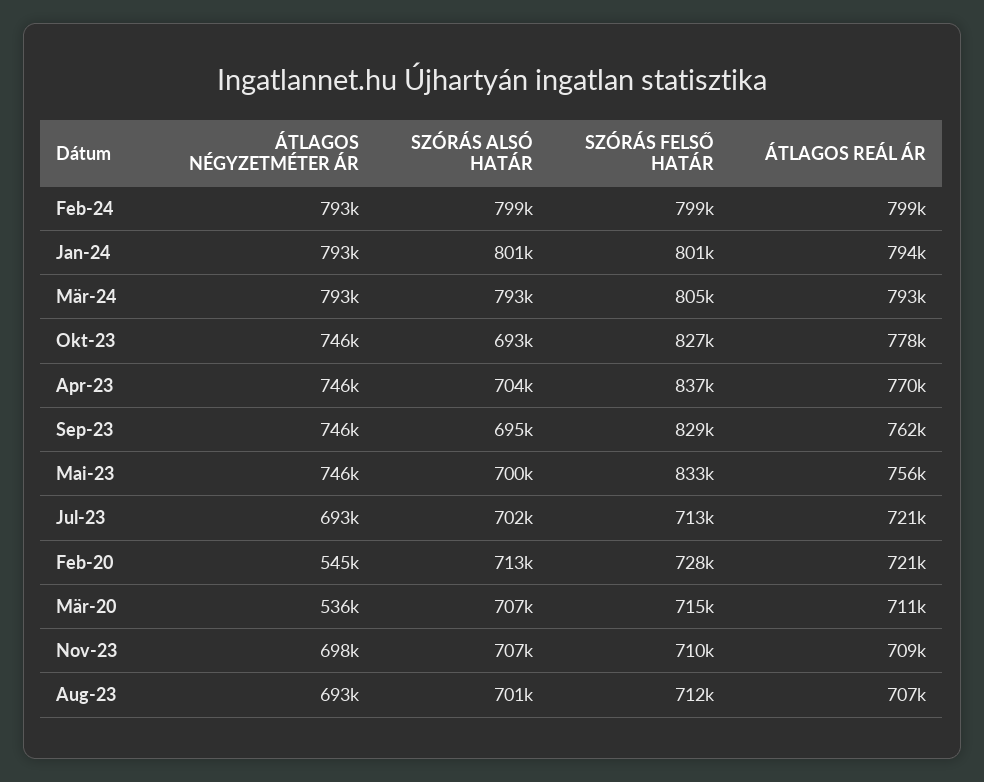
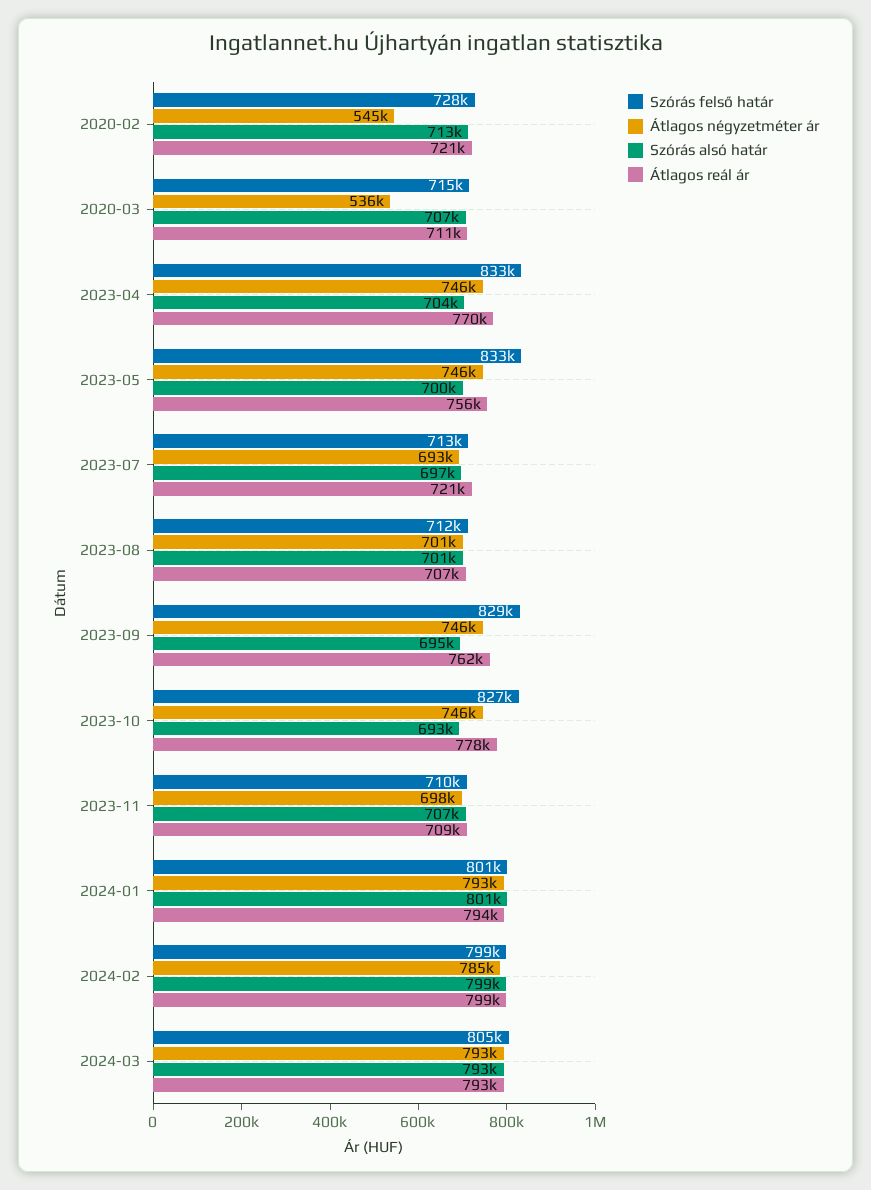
  {
    "ÁTLAGOS NÉGYZETMÉTER ÁR": {
-     "Feb-24": 793000,
+     "Feb-24": 785000,
      "Jan-24": 793000,
      "Mär-24": 793000,
      "Okt-23": 746000,
      "Apr-23": 746000,
      "Sep-23": 746000,
      "Mai-23": 746000,
      "Jul-23": 693000,
      "Feb-20": 545000,
      "Mär-20": 536000,
      "Nov-23": 698000,
-     "Aug-23": 693000
+     "Aug-23": 701000
    },
    "SZÓRÁS ALSÓ HATÁR": {
      "Feb-24": 799000,
      "Jan-24": 801000,
      "Mär-24": 793000,
      "Okt-23": 693000,
      "Apr-23": 704000,
      "Sep-23": 695000,
      "Mai-23": 700000,
-     "Jul-23": 702000,
+     "Jul-23": 697000,
      "Feb-20": 713000,
      "Mär-20": 707000,
      "Nov-23": 707000,
      "Aug-23": 701000
    },
    "SZÓRÁS FELSŐ HATÁR": {
      "Feb-24": 799000,
      "Jan-24": 801000,
      "Mär-24": 805000,
      "Okt-23": 827000,
-     "Apr-23": 837000,
+     "Apr-23": 833000,
      "Sep-23": 829000,
      "Mai-23": 833000,
      "Jul-23": 713000,
      "Feb-20": 728000,
      "Mär-20": 715000,
      "Nov-23": 710000,
      "Aug-23": 712000
    },
    "ÁTLAGOS REÁL ÁR": {
      "Feb-24": 799000,
      "Jan-24": 794000,
      "Mär-24": 793000,
      "Okt-23": 778000,
      "Apr-23": 770000,
      "Sep-23": 762000,
      "Mai-23": 756000,
      "Jul-23": 721000,
      "Feb-20": 721000,
      "Mär-20": 711000,
      "Nov-23": 709000,
      "Aug-23": 707000
    }
  }

